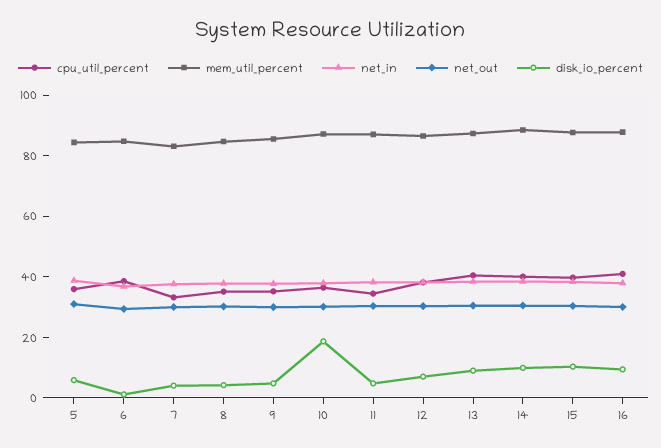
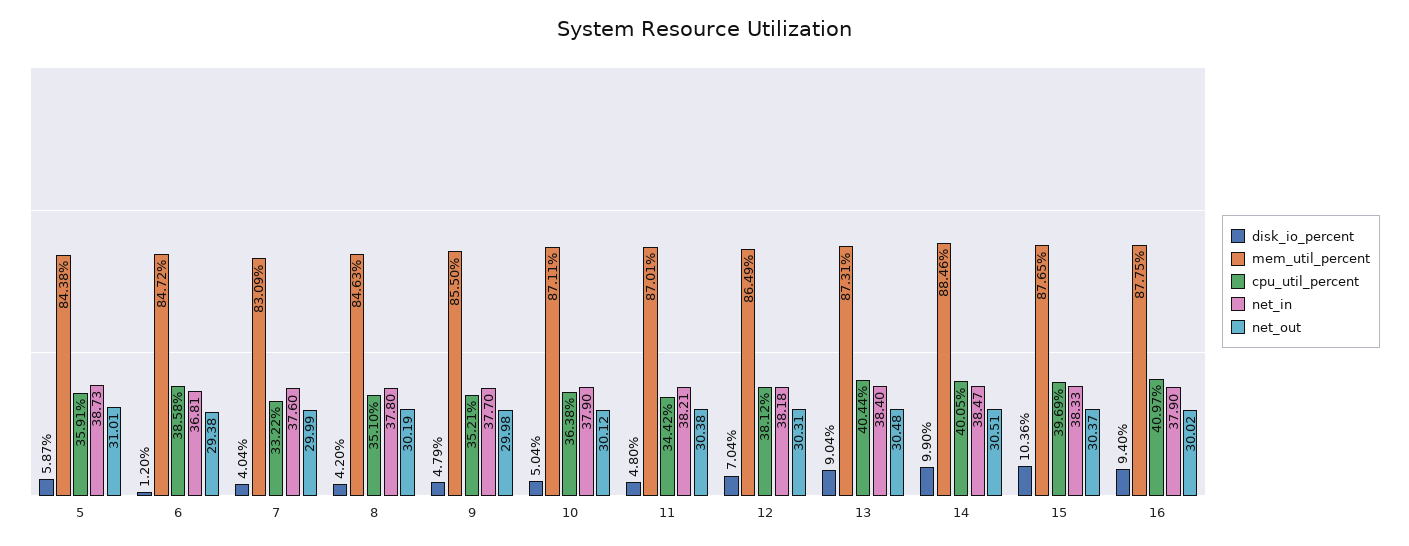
  {
    "cpu_util_percent": {
      "5": 35.91,
      "6": 38.58,
      "7": 33.22,
      "8": 35.1,
      "9": 35.21,
      "10": 36.38,
      "11": 34.42,
      "12": 38.12,
      "13": 40.44,
      "14": 40.05,
      "15": 39.69,
      "16": 40.97
    },
    "mem_util_percent": {
      "5": 84.38,
      "6": 84.72,
      "7": 83.09,
      "8": 84.63,
      "9": 85.5,
      "10": 87.11,
      "11": 87.01,
      "12": 86.49,
      "13": 87.31,
      "14": 88.46,
      "15": 87.65,
      "16": 87.75
    },
    "net_in": {
      "5": 38.73,
      "6": 36.81,
      "7": 37.6,
      "8": 37.8,
      "9": 37.7,
      "10": 37.9,
      "11": 38.21,
      "12": 38.18,
      "13": 38.4,
      "14": 38.47,
      "15": 38.33,
      "16": 37.9
    },
    "net_out": {
      "5": 31.01,
      "6": 29.38,
      "7": 29.99,
      "8": 30.19,
      "9": 29.98,
      "10": 30.12,
      "11": 30.38,
      "12": 30.31,
      "13": 30.48,
      "14": 30.51,
      "15": 30.37,
      "16": 30.02
    },
    "disk_io_percent": {
      "5": 5.87,
      "6": 1.2,
      "7": 4.04,
      "8": 4.2,
      "9": 4.79,
-     "10": 20,
+     "10": 5.04,
      "11": 4.8,
      "12": 7.04,
      "13": 9.04,
      "14": 9.9,
      "15": 10.36,
      "16": 9.4
    }
  }

